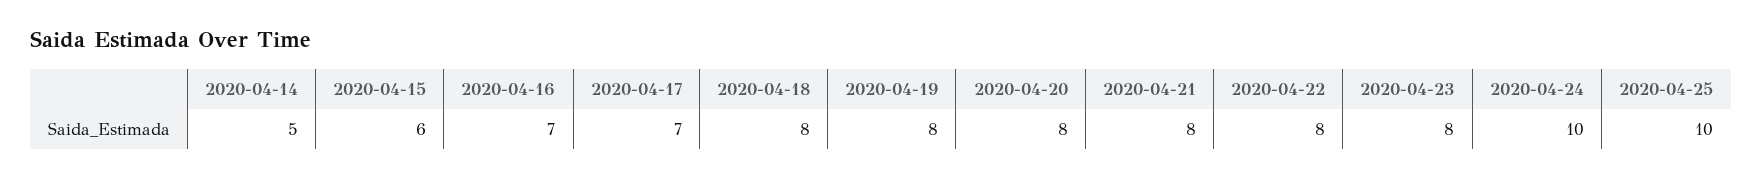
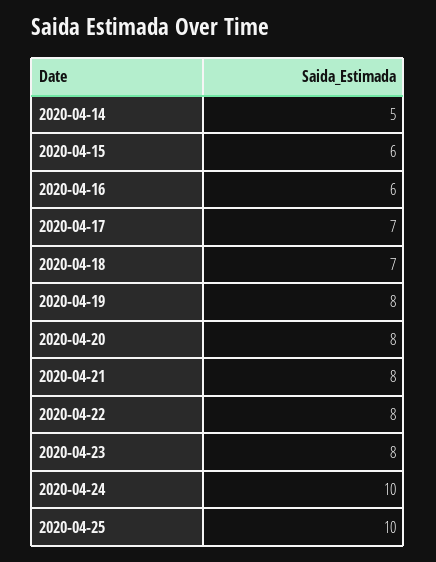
  {
    "2020-04-14": 5,
    "2020-04-15": 6,
-   "2020-04-16": 7,
+   "2020-04-16": 6,
    "2020-04-17": 7,
-   "2020-04-18": 8,
+   "2020-04-18": 7,
    "2020-04-19": 8,
    "2020-04-20": 8,
    "2020-04-21": 8,
    "2020-04-22": 8,
    "2020-04-23": 8,
    "2020-04-24": 10,
    "2020-04-25": 10
  }

